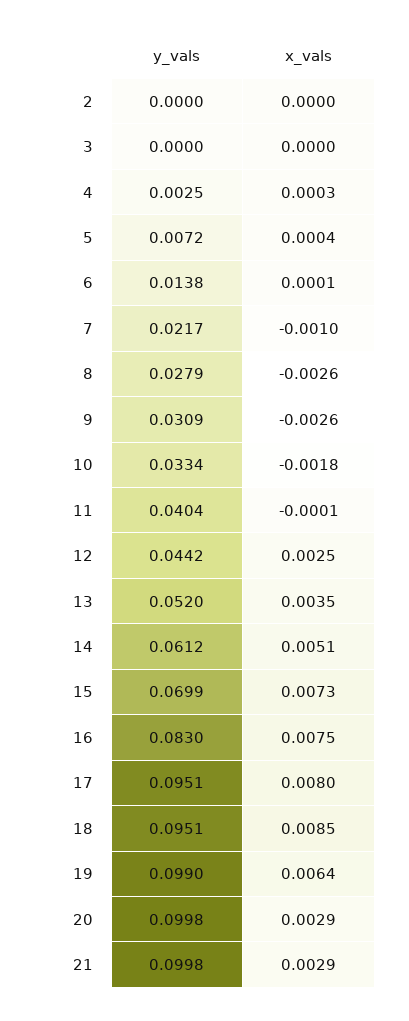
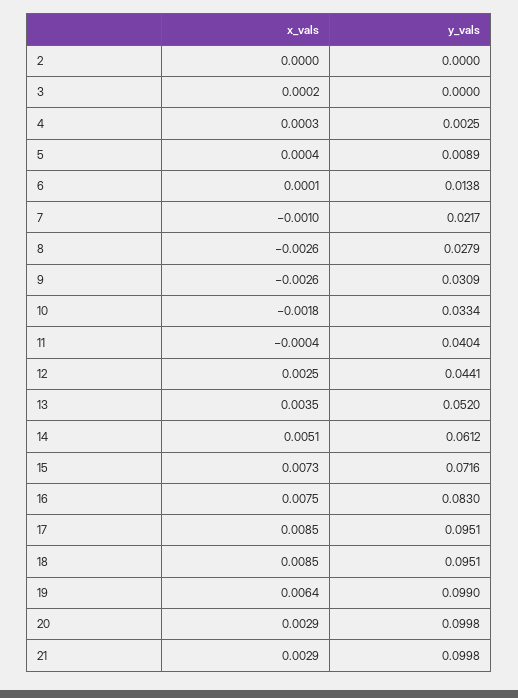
  {
    "y_vals": {
      "2": 0,
      "3": 0,
      "4": 0.0025,
-     "5": 0.0072,
+     "5": 0.0089,
      "6": 0.0138,
      "7": 0.0217,
      "8": 0.0279,
      "9": 0.0309,
      "10": 0.0334,
      "11": 0.0404,
-     "12": 0.0442,
+     "12": 0.0441,
      "13": 0.052,
      "14": 0.0612,
-     "15": 0.0699,
+     "15": 0.0716,
      "16": 0.083,
      "17": 0.0951,
      "18": 0.0951,
      "19": 0.099,
      "20": 0.0998,
      "21": 0.0998
    },
    "x_vals": {
      "2": 0,
-     "3": 0,
+     "3": 0.0002,
      "4": 0.0003,
      "5": 0.0004,
      "6": 0.0001,
      "7": -0.001,
      "8": -0.0026,
      "9": -0.0026,
      "10": -0.0018,
-     "11": -0.0001,
+     "11": -0.0004,
      "12": 0.0025,
      "13": 0.0035,
      "14": 0.0051,
      "15": 0.0073,
      "16": 0.0075,
-     "17": 0.008,
+     "17": 0.0085,
      "18": 0.0085,
      "19": 0.0064,
      "20": 0.0029,
      "21": 0.0029
    }
  }

